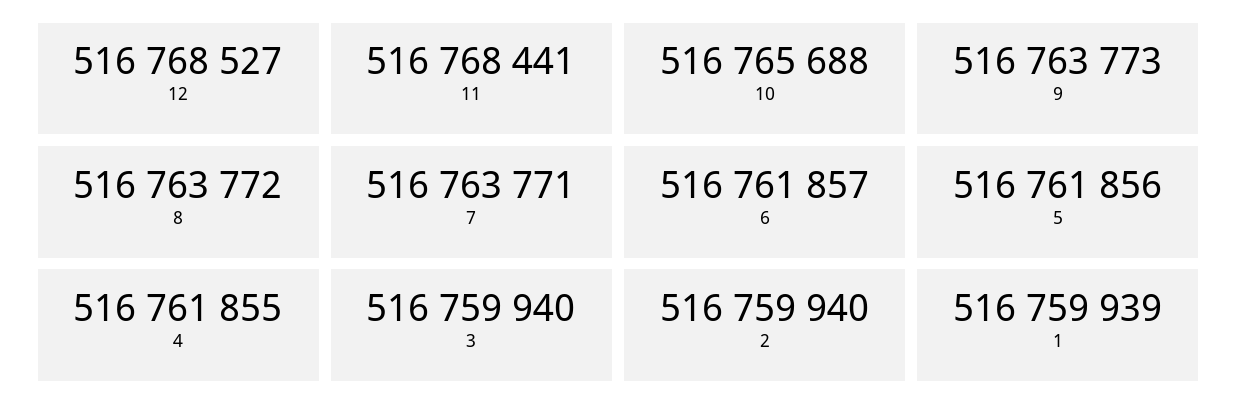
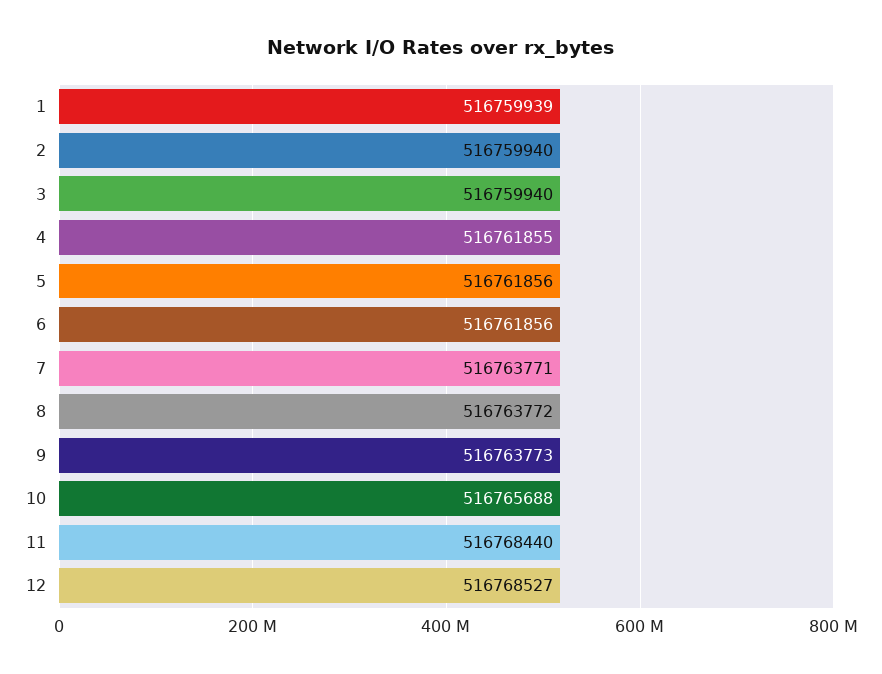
  {
    "12": 516768527,
-   "11": 516768441,
+   "11": 516768440,
    "10": 516765688,
    "9": 516763773,
    "8": 516763772,
    "7": 516763771,
-   "6": 516761857,
+   "6": 516761856,
    "5": 516761856,
    "4": 516761855,
    "3": 516759940,
    "2": 516759940,
    "1": 516759939
  }

